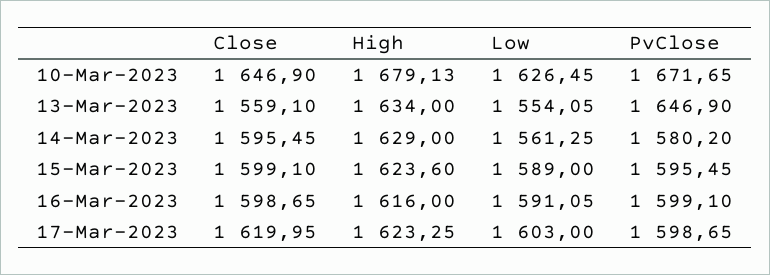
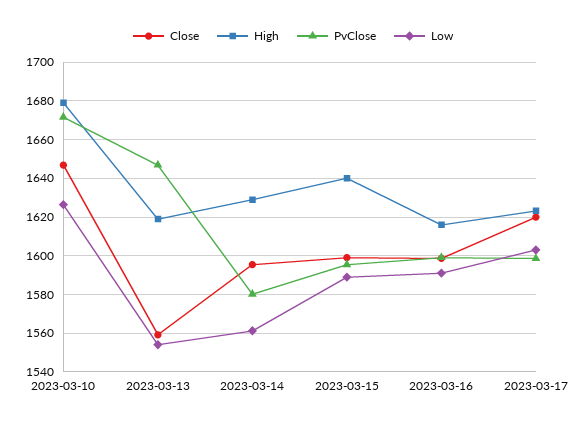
  {
    "Close": {
      "10-Mar-2023": 1646.9,
      "13-Mar-2023": 1559.1,
      "14-Mar-2023": 1595.45,
      "15-Mar-2023": 1599.1,
      "16-Mar-2023": 1598.65,
      "17-Mar-2023": 1619.95
    },
    "High": {
      "10-Mar-2023": 1679.13,
-     "13-Mar-2023": 1634,
+     "13-Mar-2023": 1620,
      "14-Mar-2023": 1629,
-     "15-Mar-2023": 1623.6,
+     "15-Mar-2023": 1640,
      "16-Mar-2023": 1616,
      "17-Mar-2023": 1623.25
    },
    "Low": {
      "10-Mar-2023": 1626.45,
      "13-Mar-2023": 1554.05,
      "14-Mar-2023": 1561.25,
      "15-Mar-2023": 1589,
      "16-Mar-2023": 1591.05,
      "17-Mar-2023": 1603
    },
    "PvClose": {
      "10-Mar-2023": 1671.65,
      "13-Mar-2023": 1646.9,
      "14-Mar-2023": 1580.2,
      "15-Mar-2023": 1595.45,
      "16-Mar-2023": 1599.1,
      "17-Mar-2023": 1598.65
    }
  }

